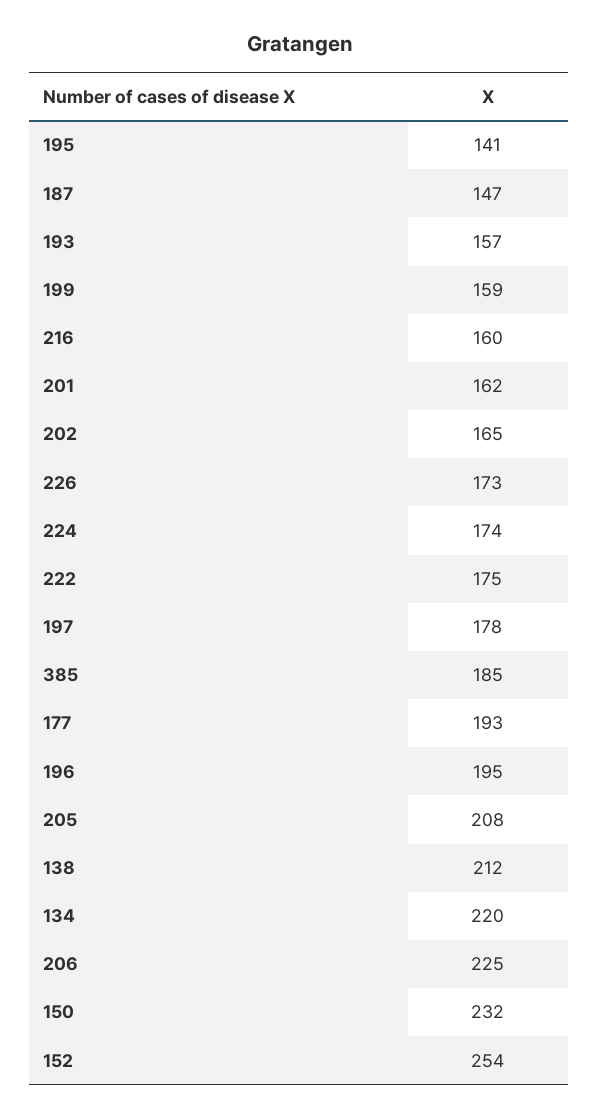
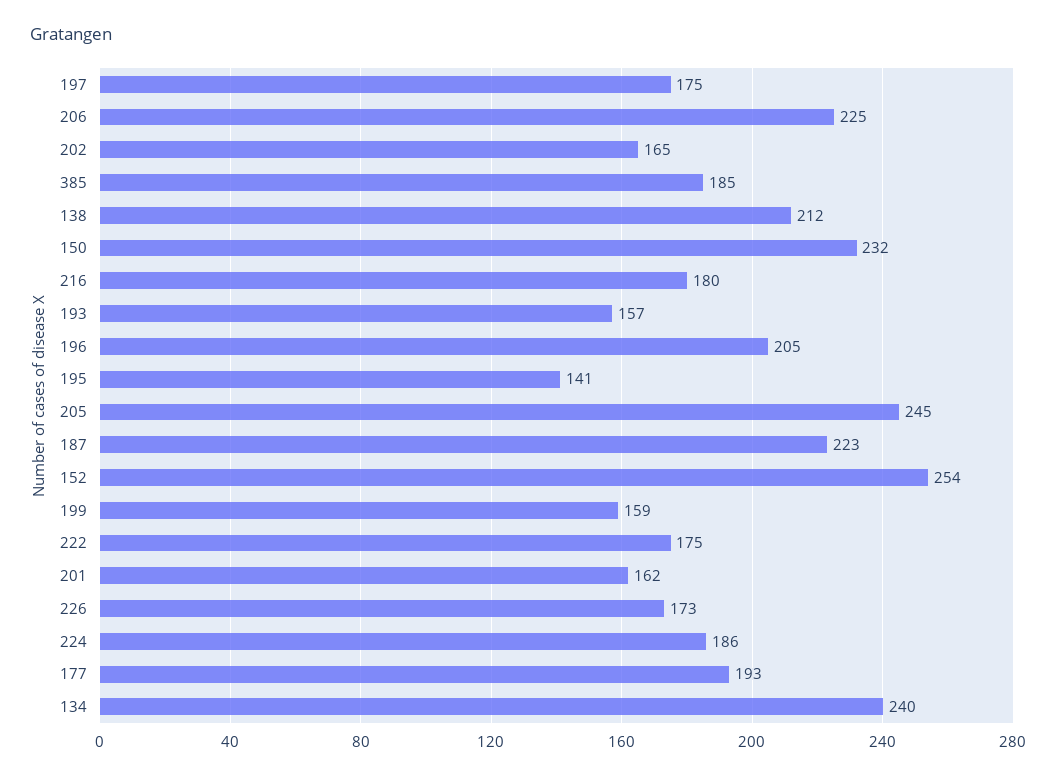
  {
    "195": 141,
-   "187": 147,
+   "187": 223,
    "193": 157,
    "199": 159,
-   "216": 160,
+   "216": 180,
    "201": 162,
    "202": 165,
    "226": 173,
-   "224": 174,
+   "224": 186,
    "222": 175,
-   "197": 178,
+   "197": 175,
    "385": 185,
    "177": 193,
-   "196": 195,
+   "196": 205,
-   "205": 208,
+   "205": 245,
    "138": 212,
-   "134": 220,
+   "134": 240,
    "206": 225,
    "150": 232,
    "152": 254
  }

